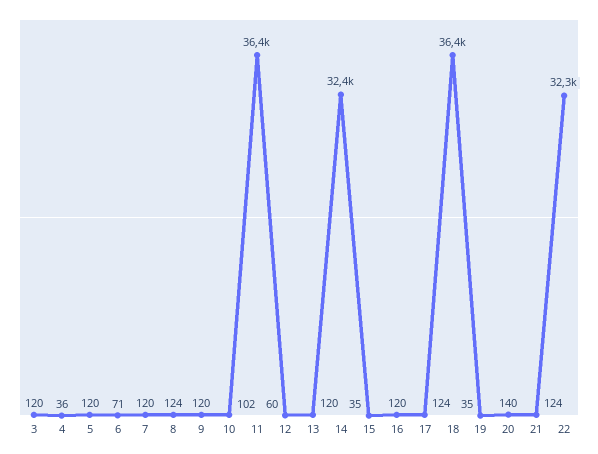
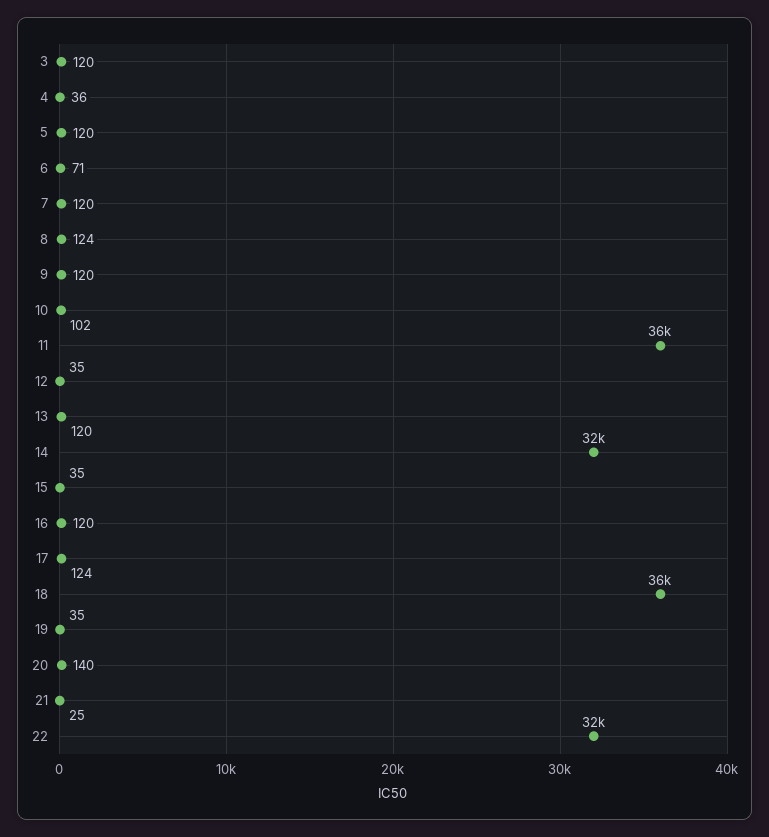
  {
    "3": 120,
    "4": 36,
    "5": 120,
    "6": 71,
    "7": 120,
    "8": 124,
    "9": 120,
    "10": 102,
    "11": 36400,
-   "12": 60,
+   "12": 35,
    "13": 120,
    "14": 32400,
    "15": 35,
    "16": 120,
    "17": 124,
    "18": 36400,
    "19": 35,
    "20": 140,
-   "21": 124,
+   "21": 25,
    "22": 32300
  }

